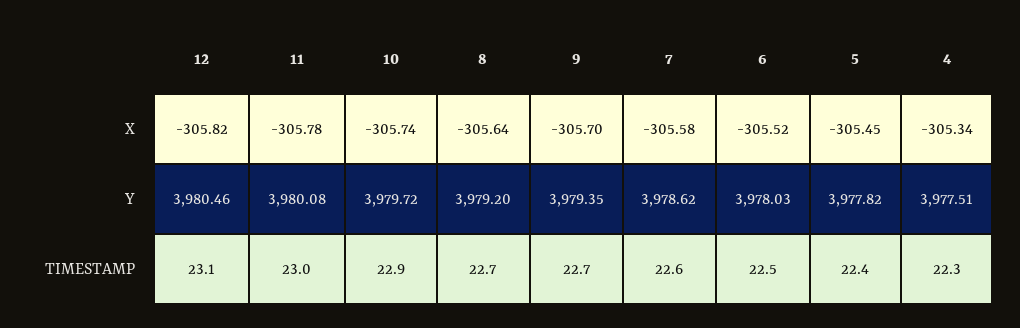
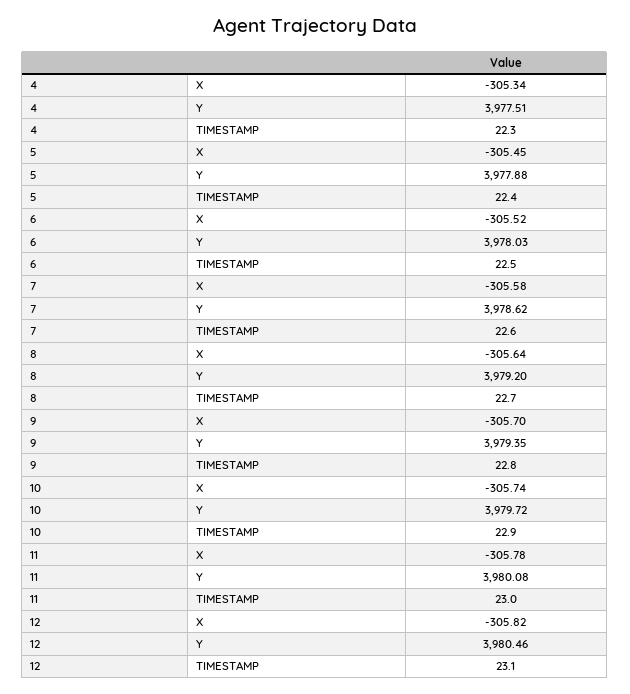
  {
    "12": {
      "X": -305.82,
      "Y": 3980.46,
      "TIMESTAMP": 23.1
    },
    "11": {
      "X": -305.78,
      "Y": 3980.08,
      "TIMESTAMP": 23
    },
    "10": {
      "X": -305.74,
      "Y": 3979.72,
      "TIMESTAMP": 22.9
    },
    "8": {
      "X": -305.64,
      "Y": 3979.2,
      "TIMESTAMP": 22.7
    },
    "9": {
      "X": -305.7,
      "Y": 3979.35,
-     "TIMESTAMP": 22.7
+     "TIMESTAMP": 22.8
    },
    "7": {
      "X": -305.58,
      "Y": 3978.62,
      "TIMESTAMP": 22.6
    },
    "6": {
      "X": -305.52,
      "Y": 3978.03,
      "TIMESTAMP": 22.5
    },
    "5": {
      "X": -305.45,
-     "Y": 3977.82,
+     "Y": 3977.88,
      "TIMESTAMP": 22.4
    },
    "4": {
      "X": -305.34,
      "Y": 3977.51,
      "TIMESTAMP": 22.3
    }
  }

